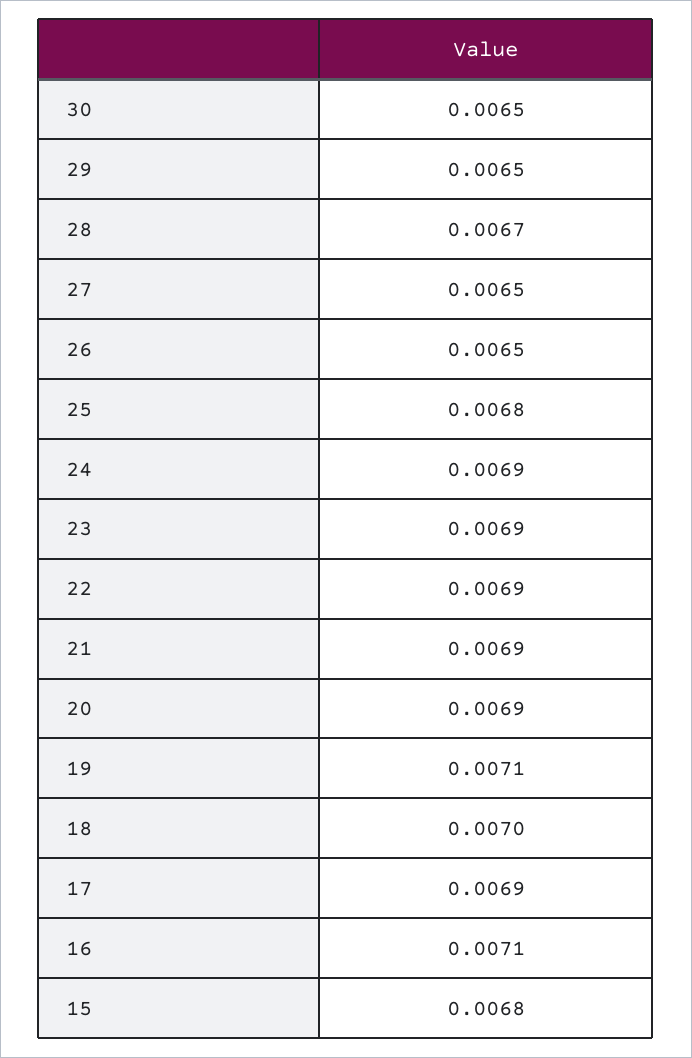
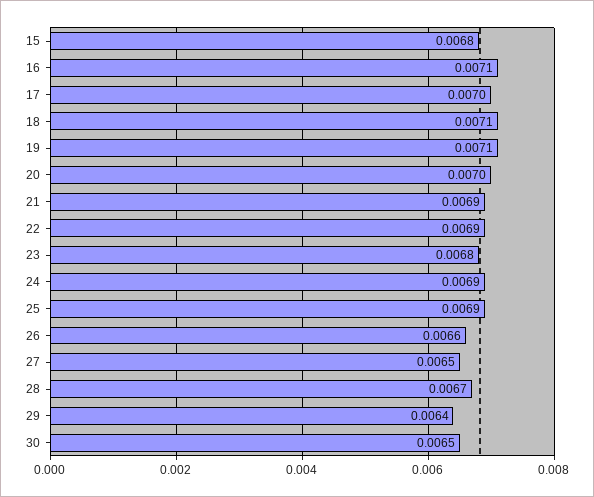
  {
    "30": 0.0065,
-   "29": 0.0065,
+   "29": 0.0064,
    "28": 0.0067,
    "27": 0.0065,
-   "26": 0.0065,
+   "26": 0.0066,
-   "25": 0.0068,
+   "25": 0.0069,
    "24": 0.0069,
-   "23": 0.0069,
+   "23": 0.0068,
    "22": 0.0069,
    "21": 0.0069,
-   "20": 0.0069,
+   "20": 0.007,
    "19": 0.0071,
-   "18": 0.007,
+   "18": 0.0071,
-   "17": 0.0069,
+   "17": 0.007,
    "16": 0.0071,
    "15": 0.0068
  }

